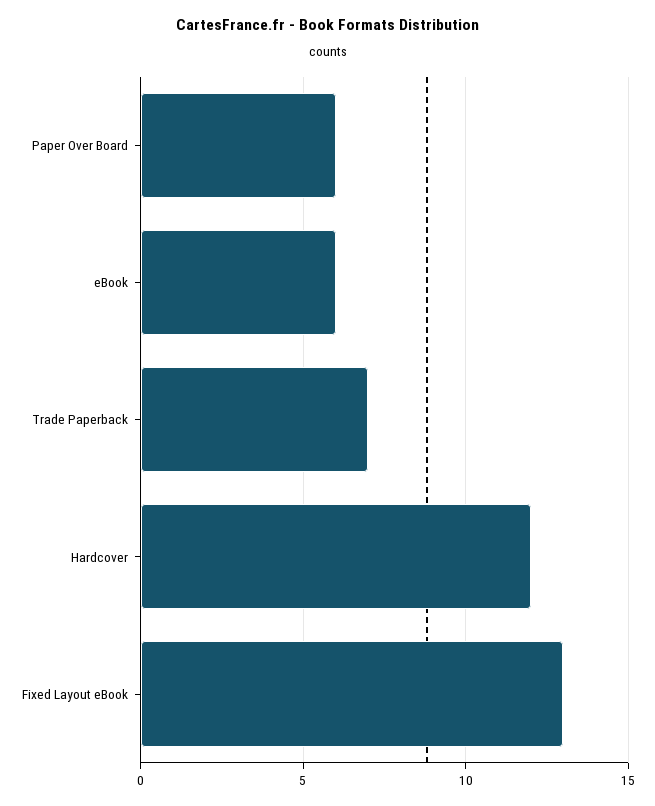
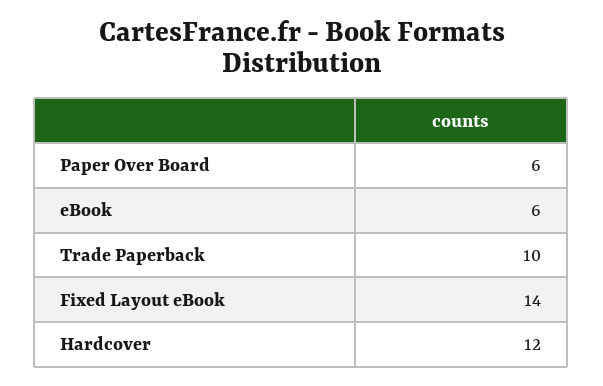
  {
    "Paper Over Board": 6,
    "eBook": 6,
-   "Trade Paperback": 7,
+   "Trade Paperback": 10,
    "Hardcover": 12,
-   "Fixed Layout eBook": 13
+   "Fixed Layout eBook": 14
  }

